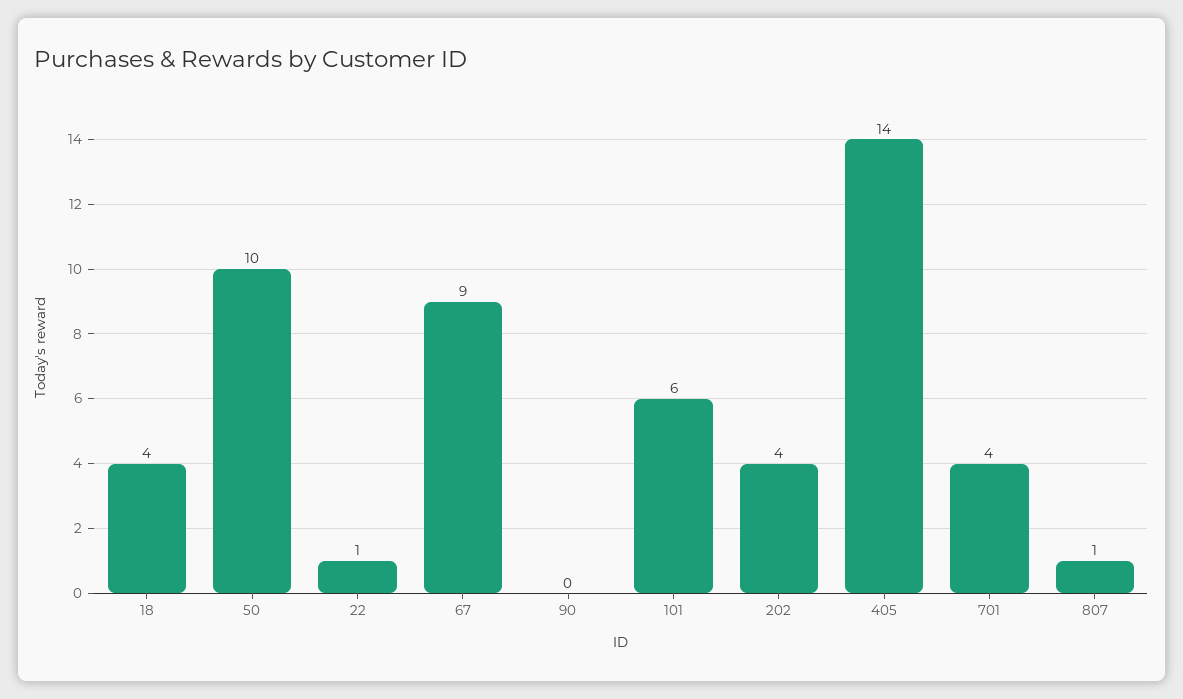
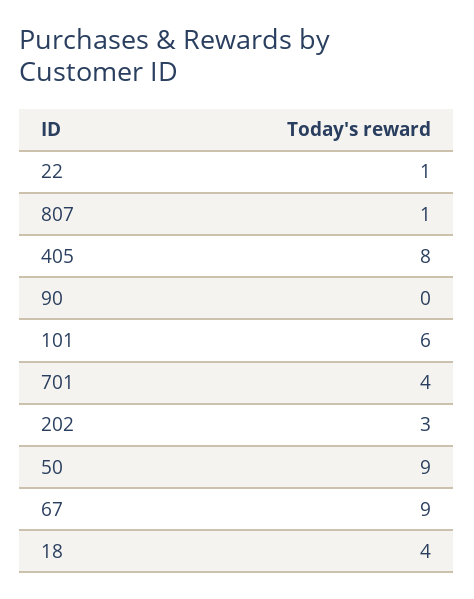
  {
    "18": 4,
-   "50": 10,
+   "50": 9,
    "22": 1,
    "67": 9,
    "90": 0,
    "101": 6,
-   "202": 4,
+   "202": 3,
-   "405": 14,
+   "405": 8,
    "701": 4,
    "807": 1
  }

